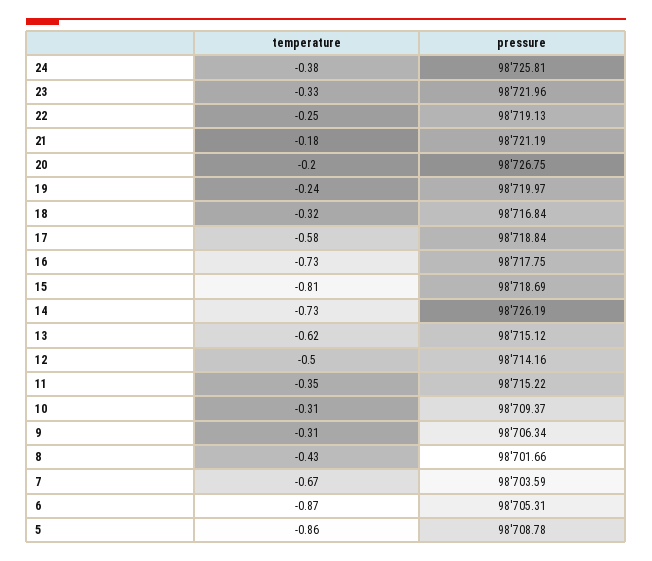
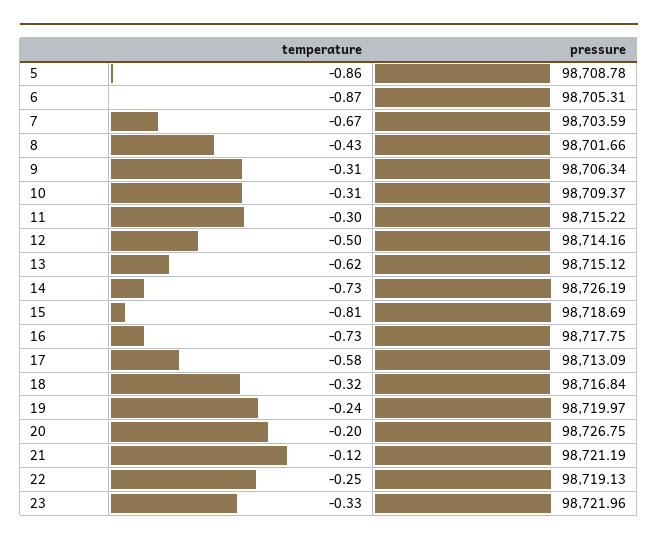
  {
    "temperature": {
-     "24": -0.38,
      "23": -0.33,
      "22": -0.25,
-     "21": -0.18,
+     "21": -0.12,
      "20": -0.2,
      "19": -0.24,
      "18": -0.32,
      "17": -0.58,
      "16": -0.73,
      "15": -0.81,
      "14": -0.73,
      "13": -0.62,
      "12": -0.5,
-     "11": -0.35,
+     "11": -0.3,
      "10": -0.31,
      "9": -0.31,
      "8": -0.43,
      "7": -0.67,
      "6": -0.87,
      "5": -0.86
    },
    "pressure": {
-     "24": 98725.81,
      "23": 98721.96,
      "22": 98719.13,
      "21": 98721.19,
      "20": 98726.75,
      "19": 98719.97,
      "18": 98716.84,
-     "17": 98718.84,
+     "17": 98713.09,
      "16": 98717.75,
      "15": 98718.69,
      "14": 98726.19,
      "13": 98715.12,
      "12": 98714.16,
      "11": 98715.22,
      "10": 98709.37,
      "9": 98706.34,
      "8": 98701.66,
      "7": 98703.59,
      "6": 98705.31,
      "5": 98708.78
    }
  }

